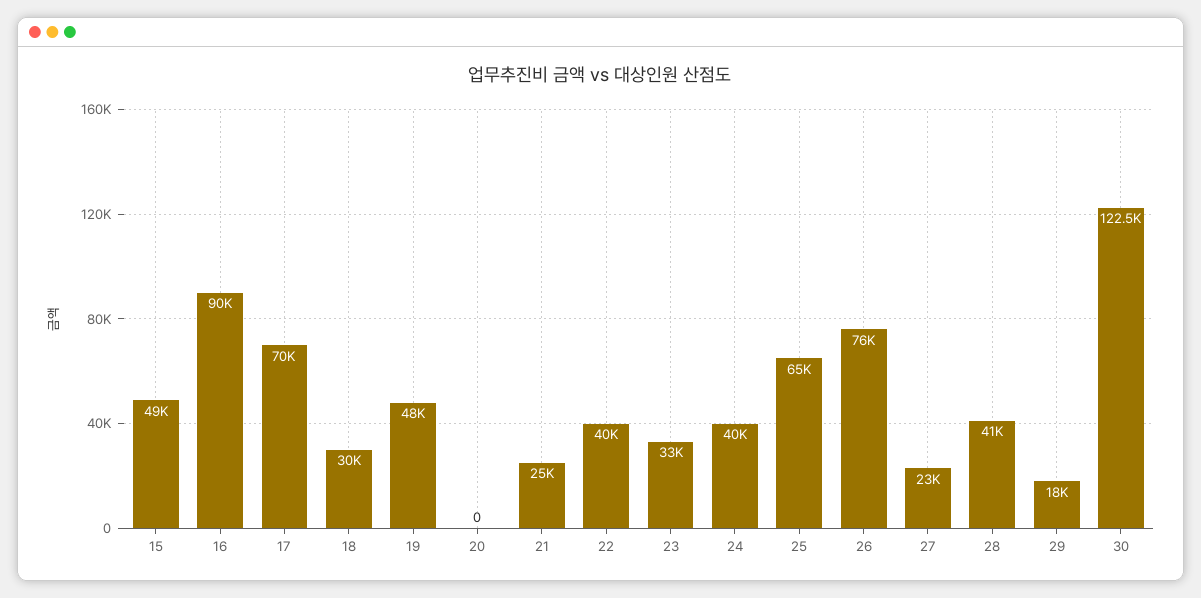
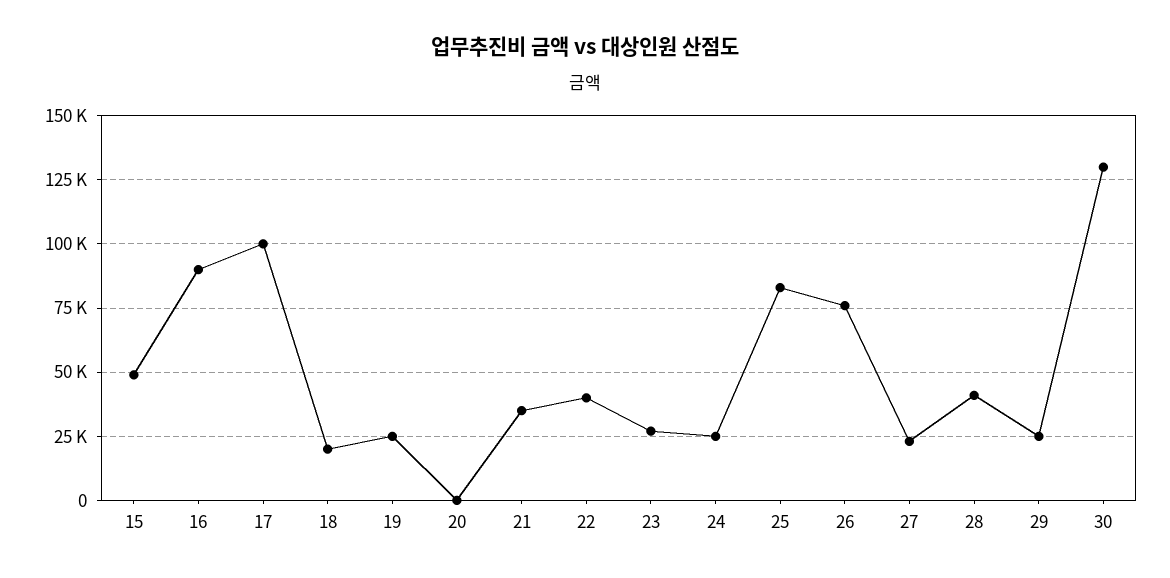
  {
    "15": 49000,
    "16": 90000,
-   "17": 70000,
+   "17": 100000,
-   "18": 30000,
+   "18": 20000,
-   "19": 48000,
+   "19": 25000,
    "20": 0,
-   "21": 25000,
+   "21": 35000,
    "22": 40000,
-   "23": 33000,
+   "23": 27500,
-   "24": 40000,
+   "24": 25000,
-   "25": 65000,
+   "25": 82500,
    "26": 76000,
    "27": 23000,
    "28": 41000,
-   "29": 18000,
+   "29": 25000,
-   "30": 122500
+   "30": 130000
  }

